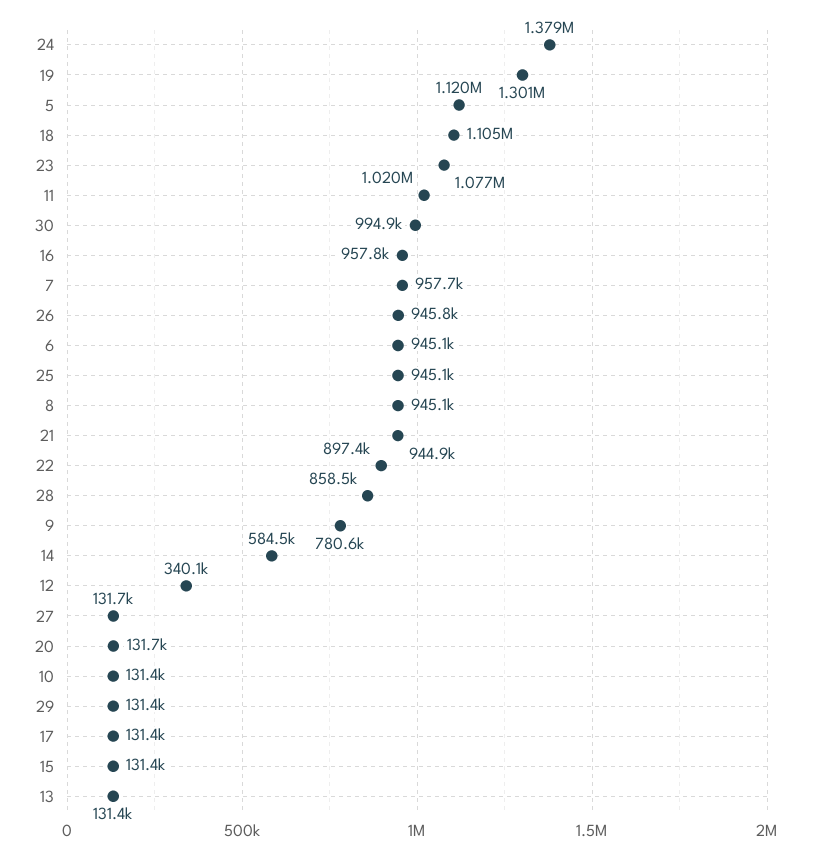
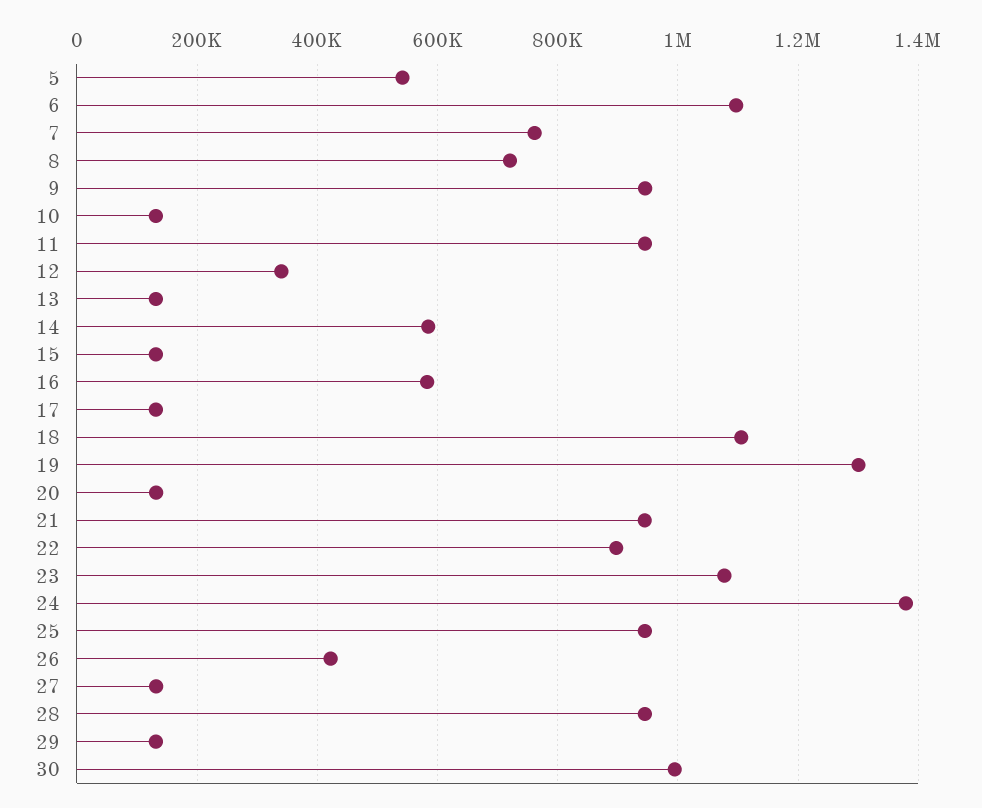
  {
    "24": 1379000,
    "19": 1301000,
-   "5": 1120000,
+   "5": 540000,
    "18": 1105000,
    "23": 1077000,
-   "11": 1020000,
+   "11": 940000,
    "30": 994900,
-   "16": 957800,
+   "16": 580000,
-   "7": 957700,
+   "7": 760000,
-   "26": 945800,
+   "26": 420000,
-   "6": 945100,
+   "6": 1100000,
    "25": 945100,
-   "8": 945100,
+   "8": 720000,
    "21": 944900,
    "22": 897400,
-   "28": 858500,
+   "28": 940000,
-   "9": 780600,
+   "9": 940000,
    "14": 584500,
    "12": 340100,
    "27": 131700,
    "20": 131700,
    "10": 131400,
    "29": 131400,
    "17": 131400,
    "15": 131400,
    "13": 131400
  }

